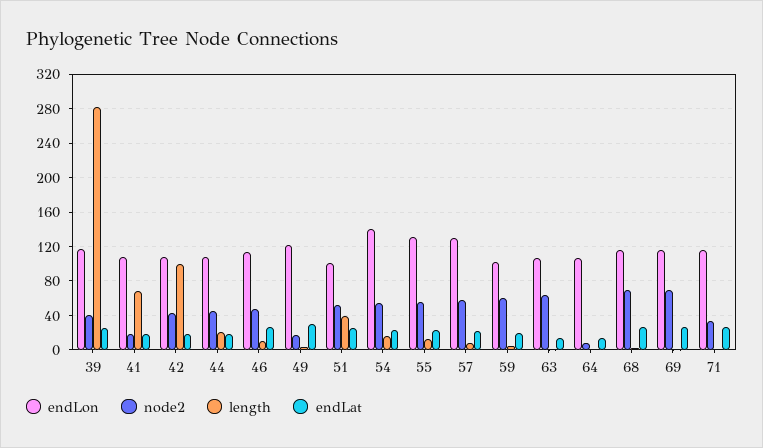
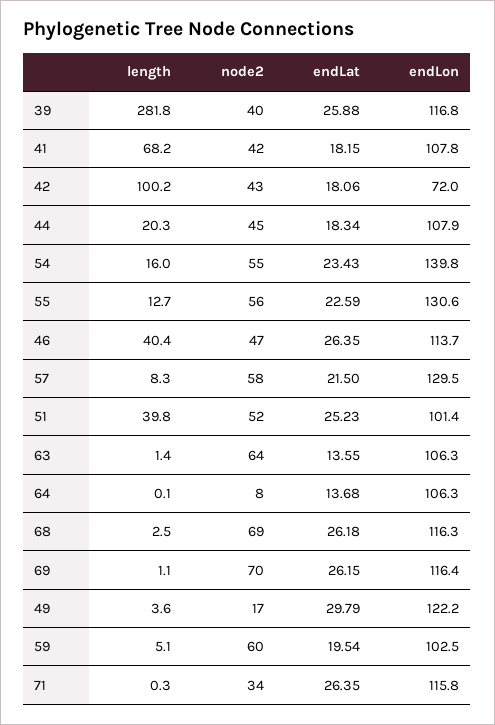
  {
    "endLon": {
      "39": 116.8,
      "41": 107.8,
-     "42": 110,
+     "42": 72,
      "44": 107.9,
      "46": 113.7,
      "49": 122.2,
      "51": 101.4,
      "54": 139.8,
      "55": 130.6,
      "57": 129.5,
      "59": 102.5,
      "63": 106.3,
      "64": 106.3,
      "68": 116.3,
      "69": 116.4,
      "71": 115.8
    },
    "node2": {
      "39": 40,
-     "41": 20,
+     "41": 42,
      "42": 43,
      "44": 45,
      "46": 47,
      "49": 17,
      "51": 52,
      "54": 55,
      "55": 56,
      "57": 58,
      "59": 60,
      "63": 64,
      "64": 8,
      "68": 69,
      "69": 70,
      "71": 34
    },
    "length": {
      "39": 281.8,
      "41": 68.2,
      "42": 100.2,
      "44": 20.3,
-     "46": 10,
+     "46": 40.4,
      "49": 3.6,
      "51": 39.8,
      "54": 16,
      "55": 12.7,
      "57": 8.3,
      "59": 5.1,
      "63": 1.4,
      "64": 0.1,
      "68": 2.5,
      "69": 1.1,
      "71": 0.3
    },
    "endLat": {
      "39": 25.88,
      "41": 18.15,
      "42": 18.06,
      "44": 18.34,
      "46": 26.35,
      "49": 29.79,
      "51": 25.23,
      "54": 23.43,
      "55": 22.59,
      "57": 21.5,
      "59": 19.54,
      "63": 13.55,
      "64": 13.68,
      "68": 26.18,
      "69": 26.15,
      "71": 26.35
    }
  }

